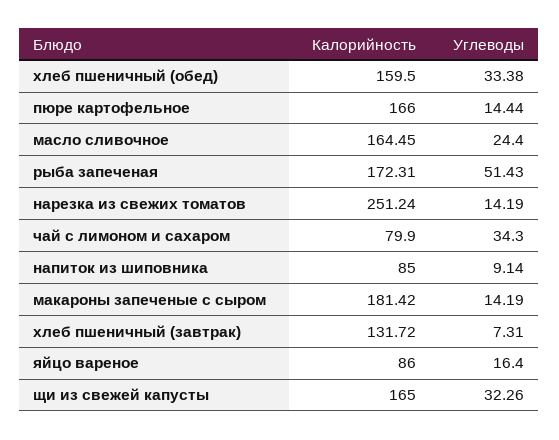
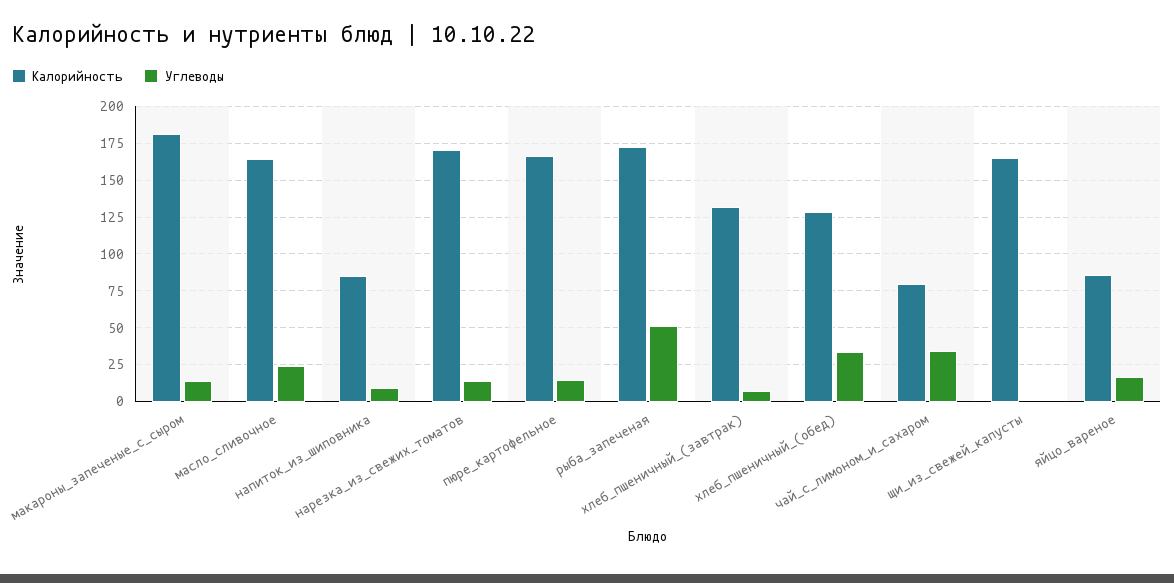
  {
    "Калорийность": {
-     "хлеб пшеничный (обед)": 159.5,
+     "хлеб пшеничный (обед)": 130,
      "пюре картофельное": 166,
      "масло сливочное": 164.45,
      "рыба запеченая": 172.31,
-     "нарезка из свежих томатов": 251.24,
+     "нарезка из свежих томатов": 170,
      "чай с лимоном и сахаром": 79.9,
      "напиток из шиповника": 85,
      "макароны запеченые с сыром": 181.42,
      "хлеб пшеничный (завтрак)": 131.72,
      "яйцо вареное": 86,
      "щи из свежей капусты": 165
    },
    "Углеводы": {
      "хлеб пшеничный (обед)": 33.38,
      "пюре картофельное": 14.44,
      "масло сливочное": 24.4,
      "рыба запеченая": 51.43,
      "нарезка из свежих томатов": 14.19,
      "чай с лимоном и сахаром": 34.3,
      "напиток из шиповника": 9.14,
      "макароны запеченые с сыром": 14.19,
      "хлеб пшеничный (завтрак)": 7.31,
      "яйцо вареное": 16.4,
-     "щи из свежей капусты": 32.26
+     "щи из свежей капусты": 0
    }
  }

